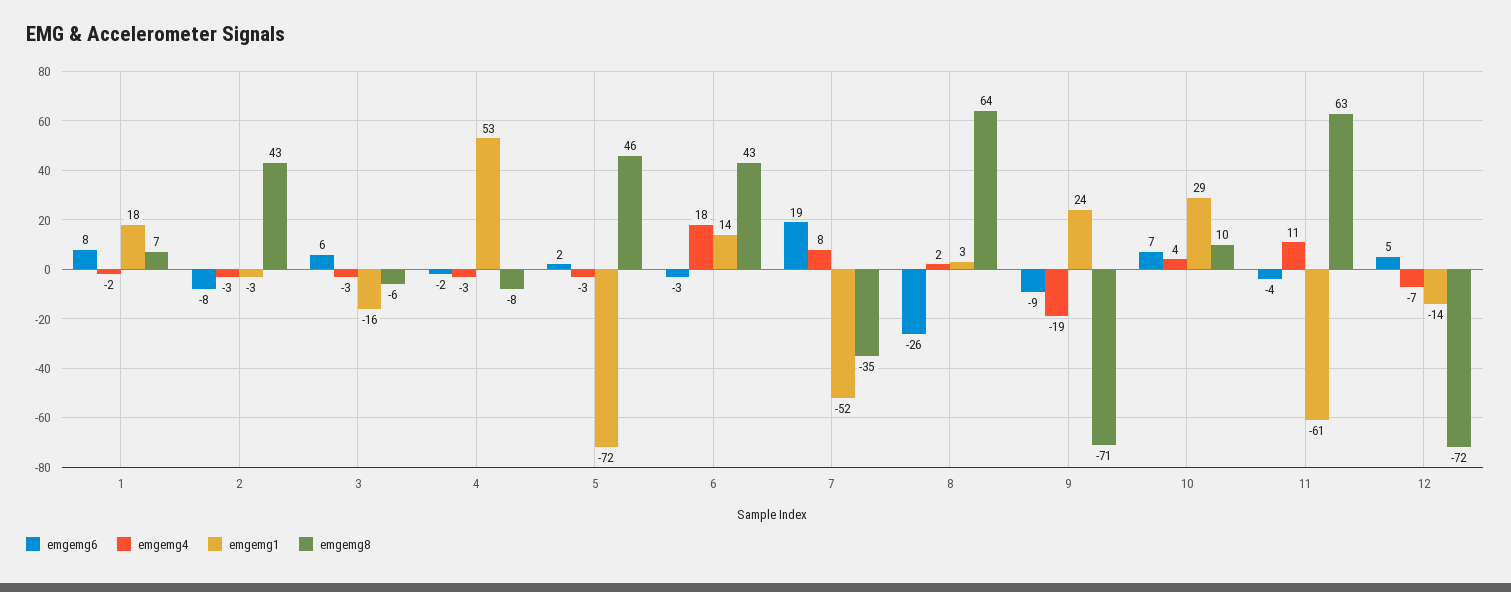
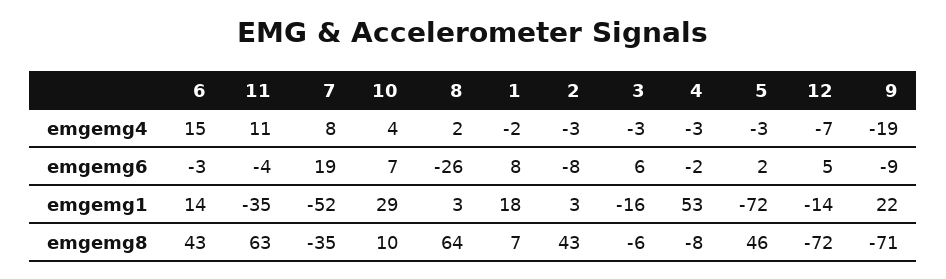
  {
    "emgemg6": {
      "1": 8,
      "2": -8,
      "3": 6,
      "4": -2,
      "5": 2,
      "6": -3,
      "7": 19,
      "8": -26,
      "9": -9,
      "10": 7,
      "11": -4,
      "12": 5
    },
    "emgemg4": {
      "1": -2,
      "2": -3,
      "3": -3,
      "4": -3,
      "5": -3,
-     "6": 18,
+     "6": 15,
      "7": 8,
      "8": 2,
      "9": -19,
      "10": 4,
      "11": 11,
      "12": -7
    },
    "emgemg1": {
      "1": 18,
-     "2": -3,
+     "2": 3,
      "3": -16,
      "4": 53,
      "5": -72,
      "6": 14,
      "7": -52,
      "8": 3,
-     "9": 24,
+     "9": 22,
      "10": 29,
-     "11": -61,
+     "11": -35,
      "12": -14
    },
    "emgemg8": {
      "1": 7,
      "2": 43,
      "3": -6,
      "4": -8,
      "5": 46,
      "6": 43,
      "7": -35,
      "8": 64,
      "9": -71,
      "10": 10,
      "11": 63,
      "12": -72
    }
  }

